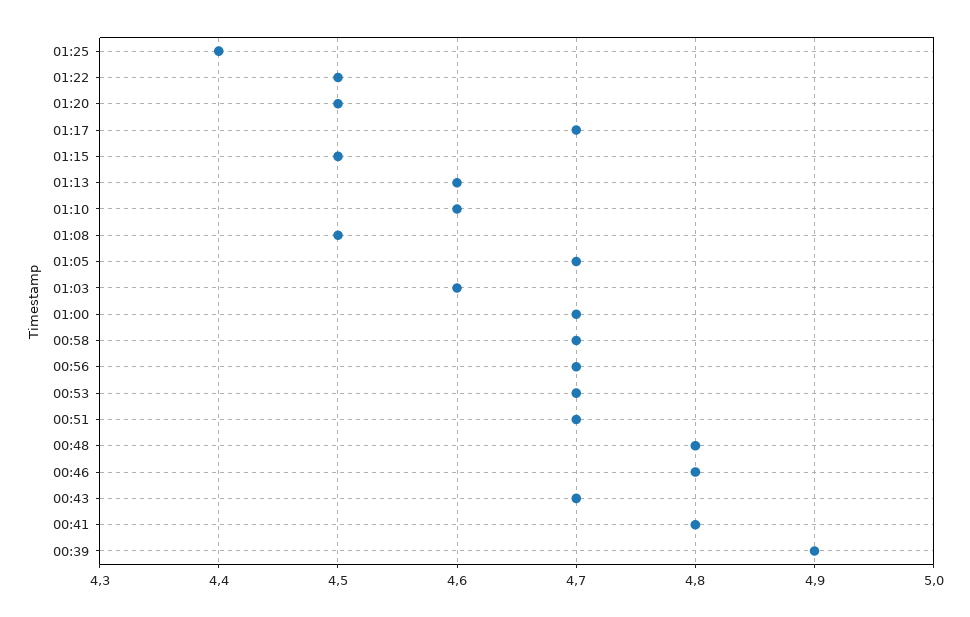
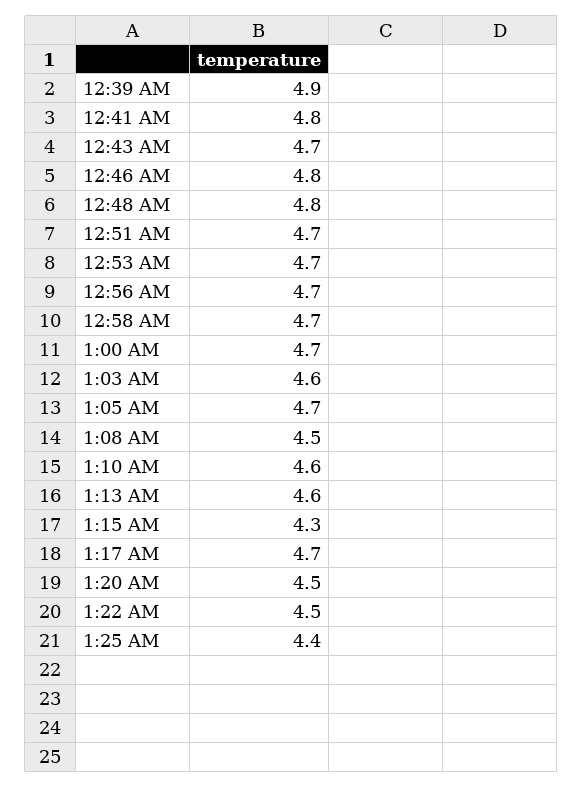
  {
    "01:25": 4.4,
    "01:22": 4.5,
    "01:20": 4.5,
    "01:17": 4.7,
-   "01:15": 4.5,
+   "01:15": 4.3,
    "01:13": 4.6,
    "01:10": 4.6,
    "01:08": 4.5,
    "01:05": 4.7,
    "01:03": 4.6,
    "01:00": 4.7,
    "00:58": 4.7,
    "00:56": 4.7,
    "00:53": 4.7,
    "00:51": 4.7,
    "00:48": 4.8,
    "00:46": 4.8,
    "00:43": 4.7,
    "00:41": 4.8,
    "00:39": 4.9
  }

